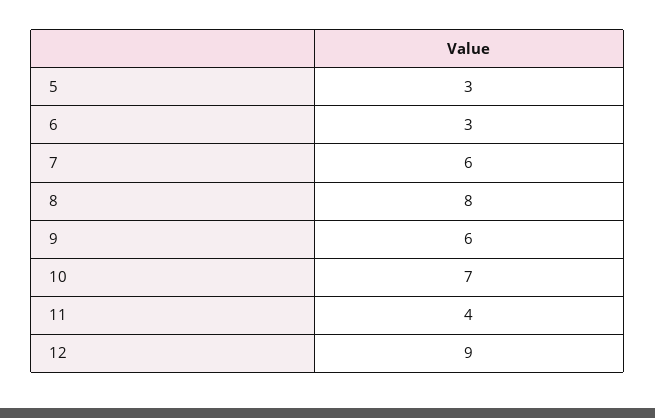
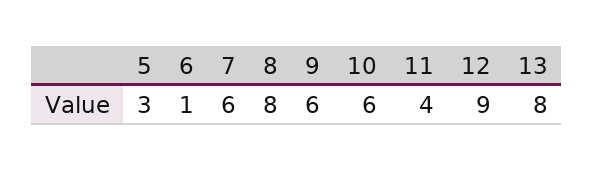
  {
    "5": 3,
-   "6": 3,
+   "6": 1,
    "7": 6,
    "8": 8,
    "9": 6,
-   "10": 7,
+   "10": 6,
    "11": 4,
-   "12": 9
+   "12": 9,
+   "13": 8
  }

